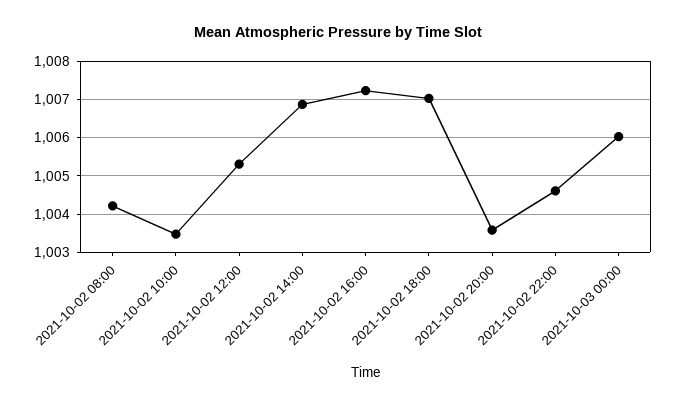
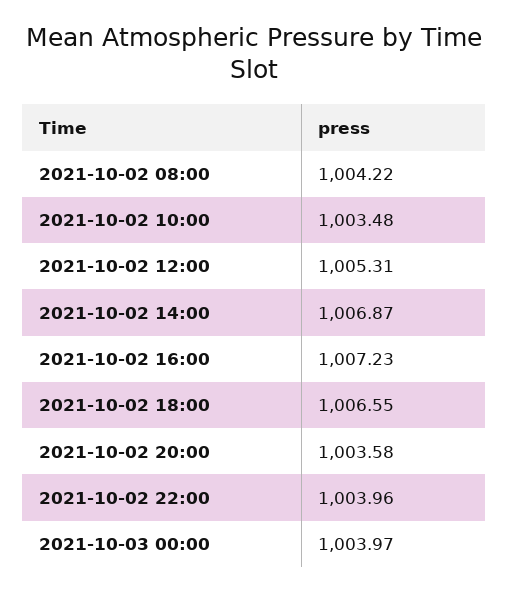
  {
    "2021-10-02 08:00": 1004.22,
    "2021-10-02 10:00": 1003.48,
    "2021-10-02 12:00": 1005.31,
    "2021-10-02 14:00": 1006.87,
    "2021-10-02 16:00": 1007.23,
-   "2021-10-02 18:00": 1007,
+   "2021-10-02 18:00": 1006.55,
    "2021-10-02 20:00": 1003.58,
-   "2021-10-02 22:00": 1004.6,
+   "2021-10-02 22:00": 1003.96,
-   "2021-10-03 00:00": 1006
+   "2021-10-03 00:00": 1003.97
  }

